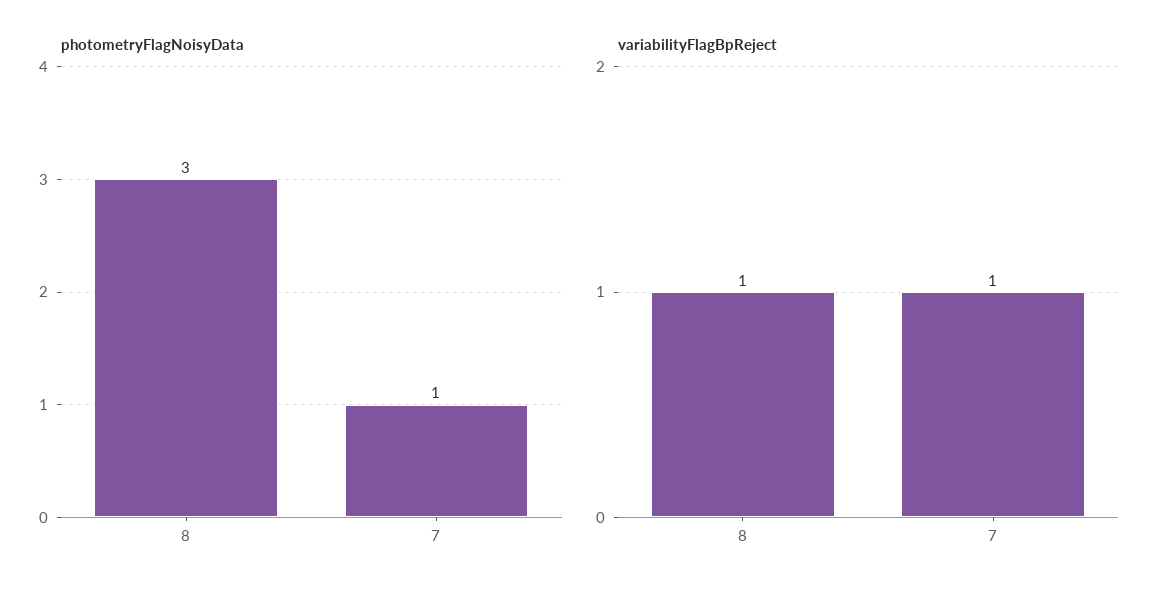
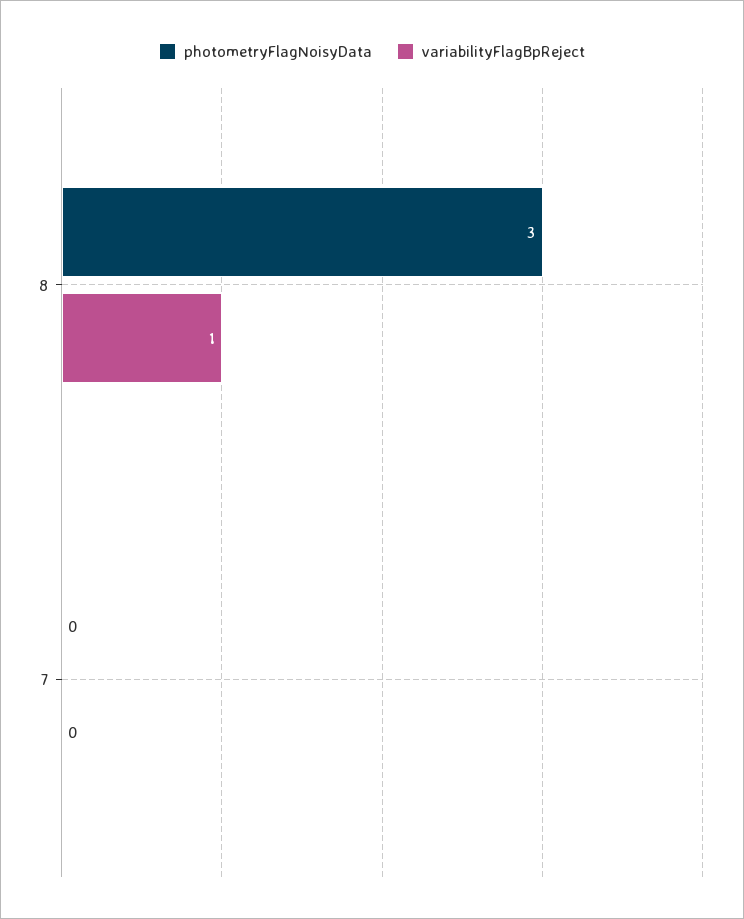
  {
    "photometryFlagNoisyData": {
      "8": 3,
-     "7": 1
+     "7": 0
    },
    "variabilityFlagBpReject": {
      "8": 1,
-     "7": 1
+     "7": 0
    }
  }

